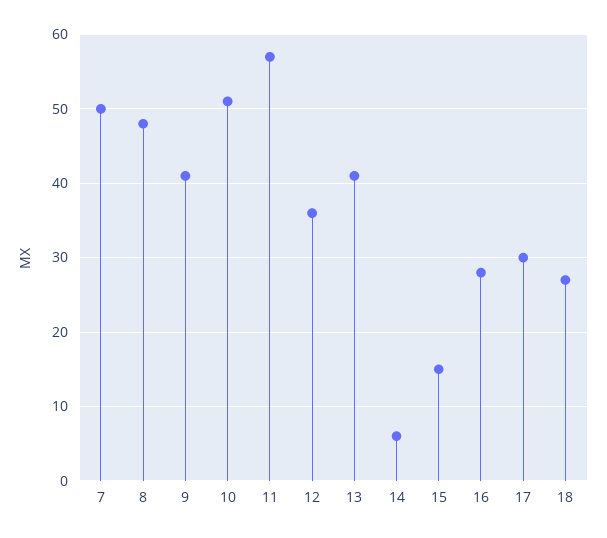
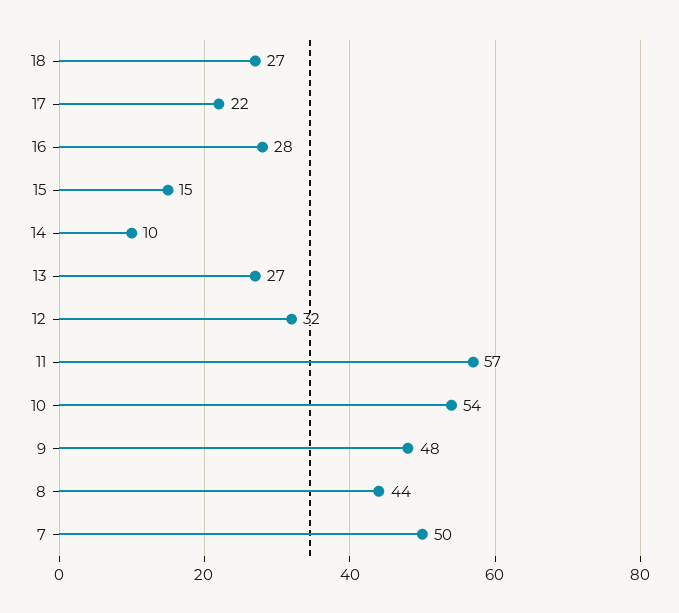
  {
    "7": 50,
-   "8": 48,
+   "8": 44,
-   "9": 41,
+   "9": 48,
-   "10": 51,
+   "10": 54,
    "11": 57,
-   "12": 36,
+   "12": 32,
-   "13": 41,
+   "13": 27,
-   "14": 6,
+   "14": 10,
    "15": 15,
    "16": 28,
-   "17": 30,
+   "17": 22,
    "18": 27
  }

